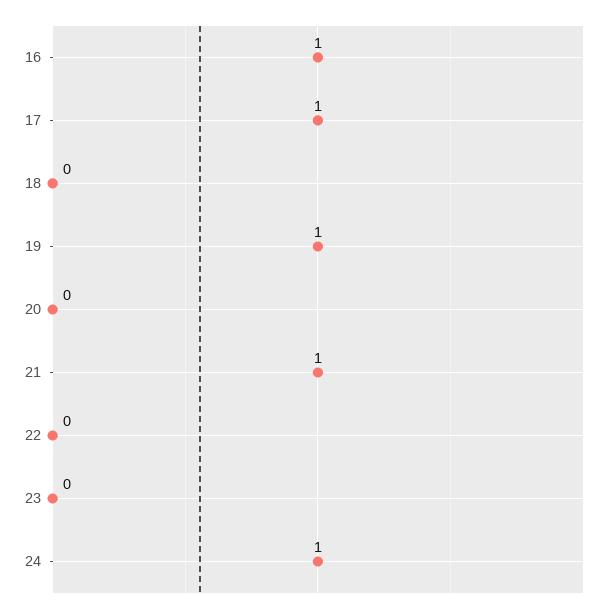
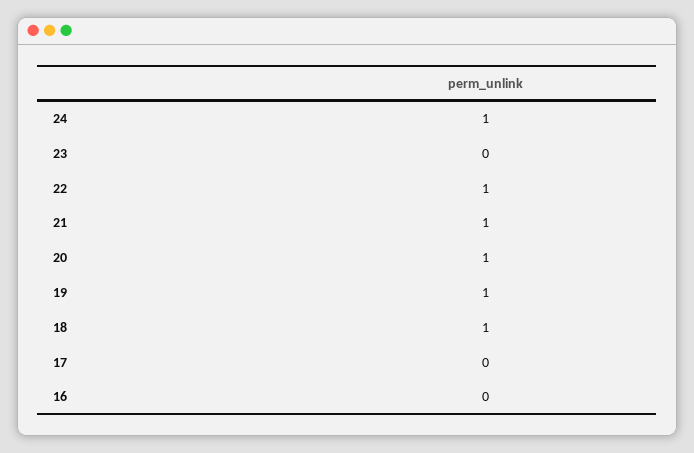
  {
-   "16": 1,
+   "16": 0,
-   "17": 1,
+   "17": 0,
-   "18": 0,
+   "18": 1,
    "19": 1,
-   "20": 0,
+   "20": 1,
    "21": 1,
-   "22": 0,
+   "22": 1,
    "23": 0,
    "24": 1
  }

